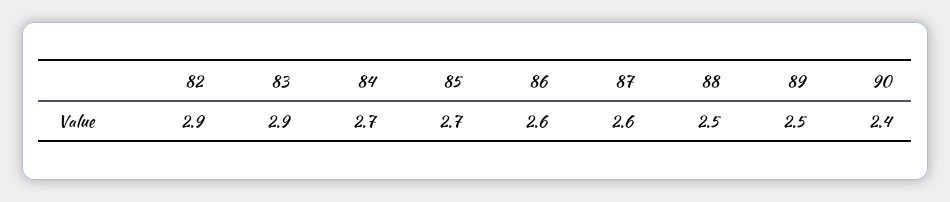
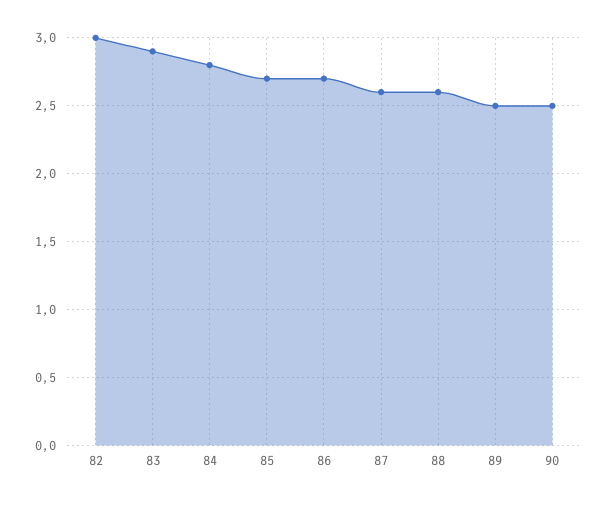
  {
-   "82": 2.9,
+   "82": 3,
    "83": 2.9,
-   "84": 2.7,
+   "84": 2.8,
    "85": 2.7,
-   "86": 2.6,
+   "86": 2.7,
    "87": 2.6,
-   "88": 2.5,
+   "88": 2.6,
    "89": 2.5,
-   "90": 2.4
+   "90": 2.5
  }

